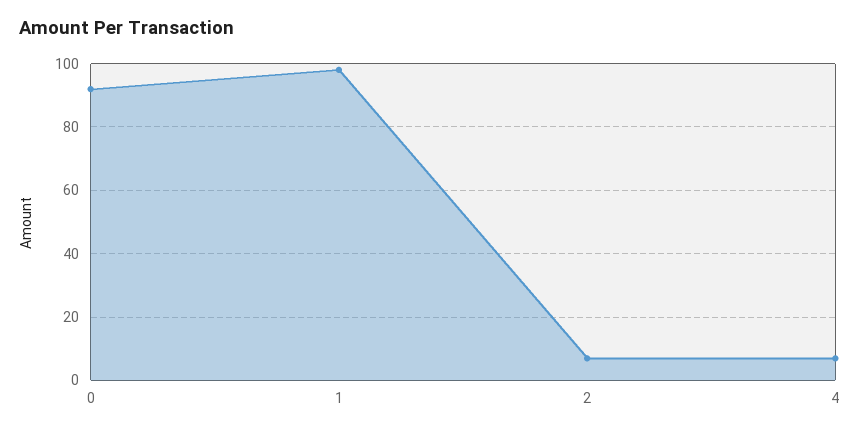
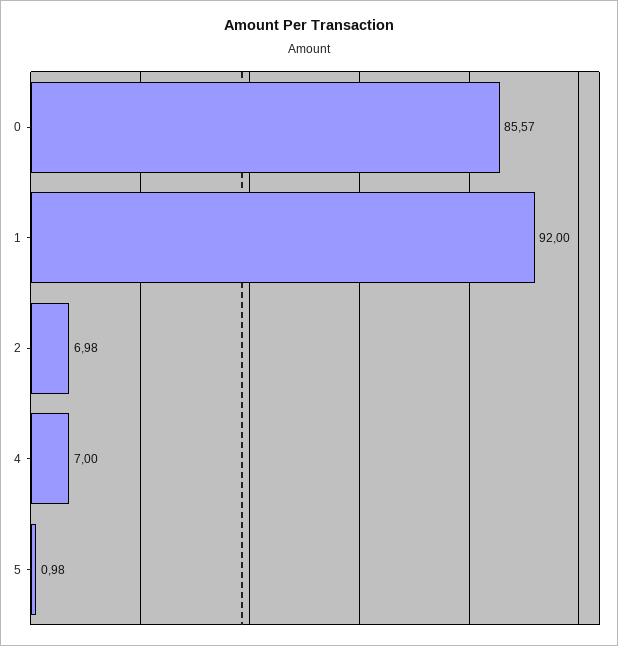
  {
-   "0": 92,
+   "0": 85.57,
-   "1": 98,
+   "1": 92,
    "2": 6.98,
-   "4": 7
+   "4": 7,
+   "5": 0.98
  }

